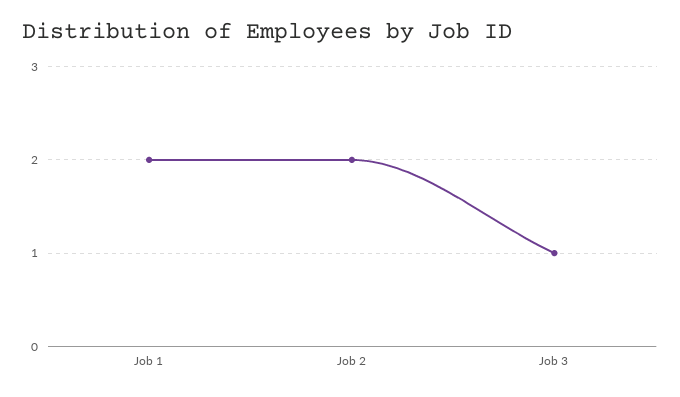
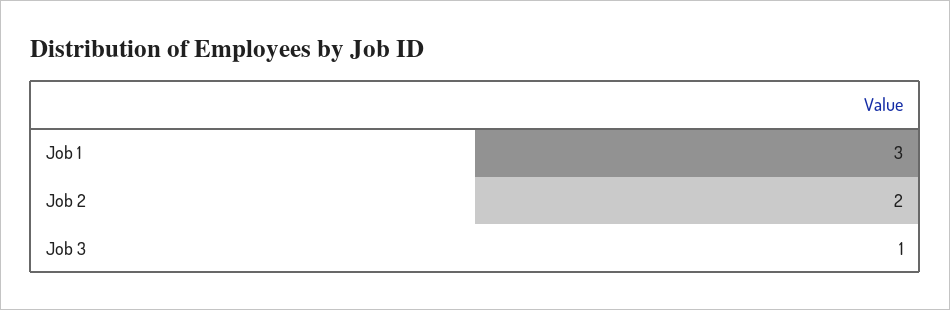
  {
-   "Job 1": 2,
+   "Job 1": 3,
    "Job 2": 2,
    "Job 3": 1
  }

